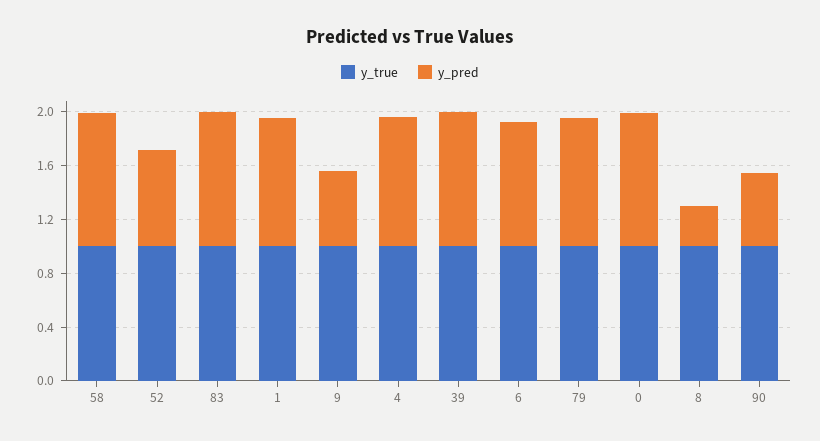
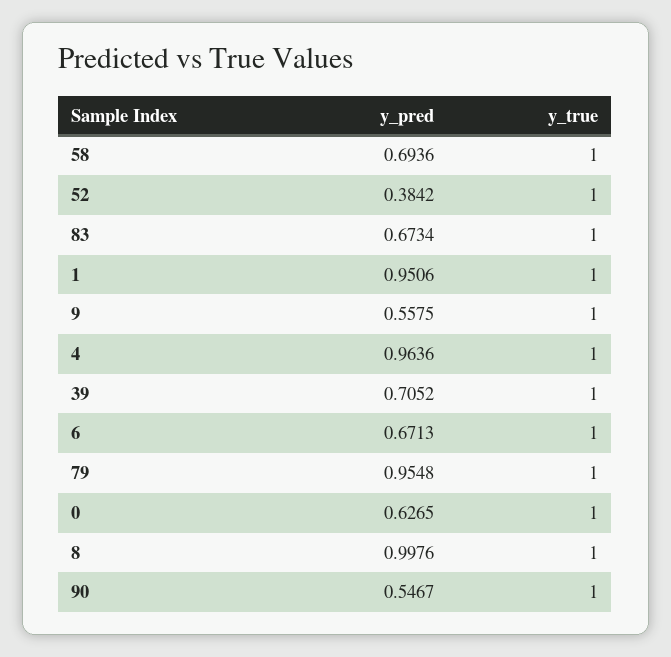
  {
    "y_true": {
      "58": 1,
      "52": 1,
      "83": 1,
      "1": 1,
      "9": 1,
      "4": 1,
      "39": 1,
      "6": 1,
      "79": 1,
      "0": 1,
      "8": 1,
      "90": 1
    },
    "y_pred": {
-     "58": 1,
+     "58": 0.6936,
-     "52": 0.7,
+     "52": 0.3842,
-     "83": 1,
+     "83": 0.6734,
      "1": 0.9506,
      "9": 0.5575,
      "4": 0.9636,
-     "39": 1,
+     "39": 0.7052,
-     "6": 0.9,
+     "6": 0.6713,
      "79": 0.9548,
-     "0": 1,
+     "0": 0.6265,
-     "8": 0.3,
+     "8": 0.9976,
      "90": 0.5467
    }
  }

